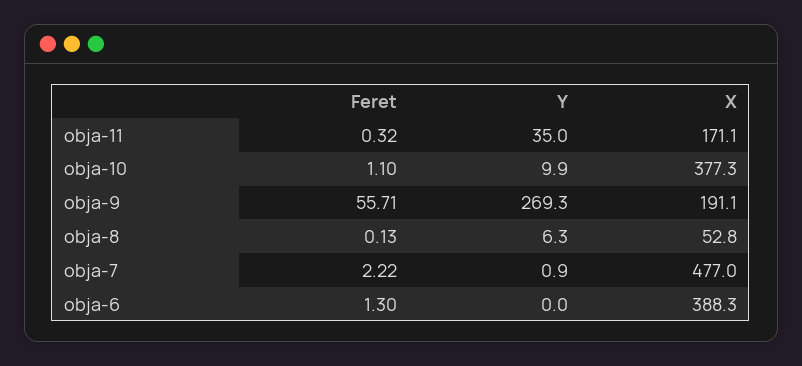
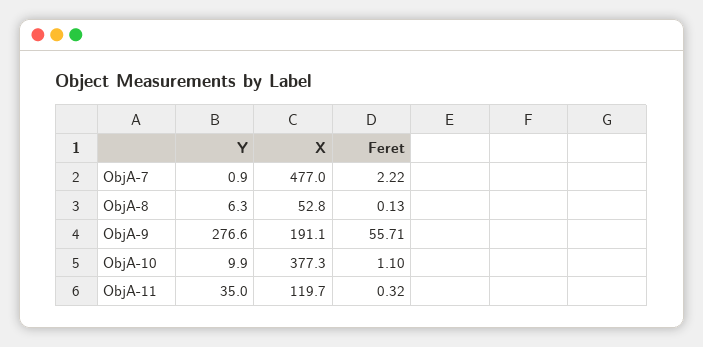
  {
    "Feret": {
      "obja-11": 0.32,
      "obja-10": 1.1,
      "obja-9": 55.71,
      "obja-8": 0.13,
-     "obja-7": 2.22,
+     "obja-7": 2.22
-     "obja-6": 1.3
    },
    "Y": {
      "obja-11": 35,
      "obja-10": 9.9,
-     "obja-9": 269.3,
+     "obja-9": 276.6,
      "obja-8": 6.3,
-     "obja-7": 0.9,
+     "obja-7": 0.9
-     "obja-6": 0
    },
    "X": {
-     "obja-11": 171.1,
+     "obja-11": 119.7,
      "obja-10": 377.3,
      "obja-9": 191.1,
      "obja-8": 52.8,
-     "obja-7": 477,
+     "obja-7": 477
-     "obja-6": 388.3
    }
  }

